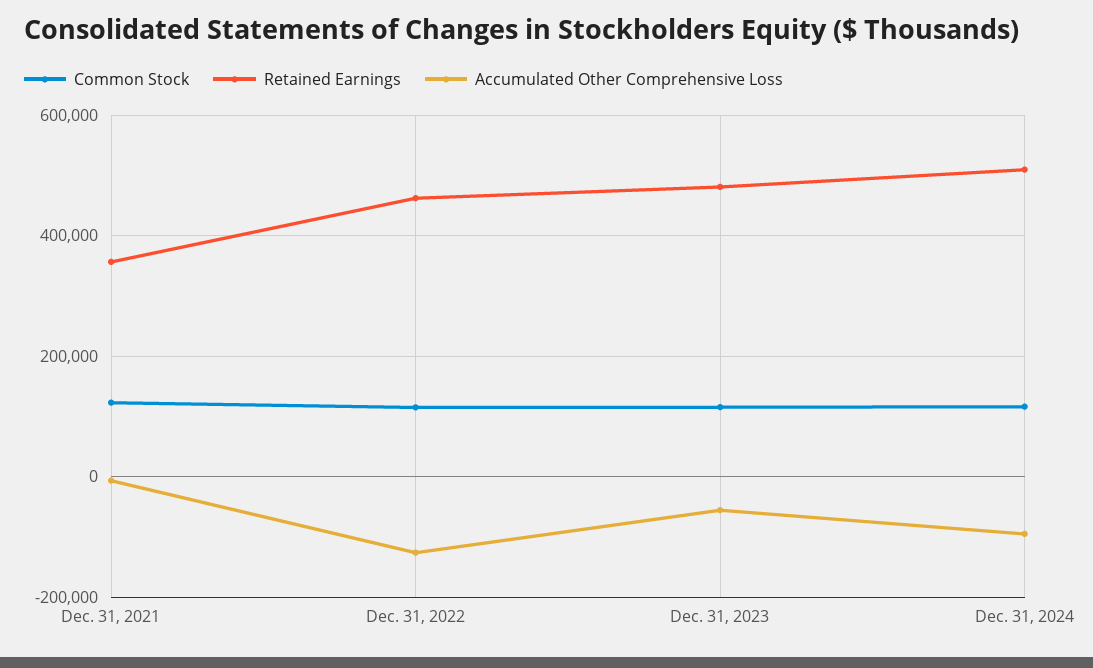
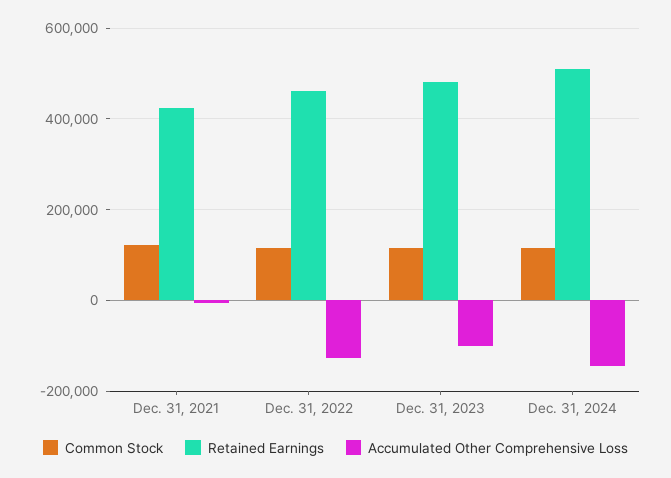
  {
    "Common Stock": {
      "Dec. 31, 2021": 120000,
      "Dec. 31, 2022": 120000,
      "Dec. 31, 2023": 120000,
      "Dec. 31, 2024": 120000
    },
    "Retained Earnings": {
-     "Dec. 31, 2021": 360000,
+     "Dec. 31, 2021": 420000,
      "Dec. 31, 2022": 460000,
      "Dec. 31, 2023": 480000,
      "Dec. 31, 2024": 500000
    },
    "Accumulated Other Comprehensive Loss": {
      "Dec. 31, 2021": 0,
      "Dec. 31, 2022": -120000,
-     "Dec. 31, 2023": -60000,
+     "Dec. 31, 2023": -100000,
-     "Dec. 31, 2024": -100000
+     "Dec. 31, 2024": -140000
    }
  }

